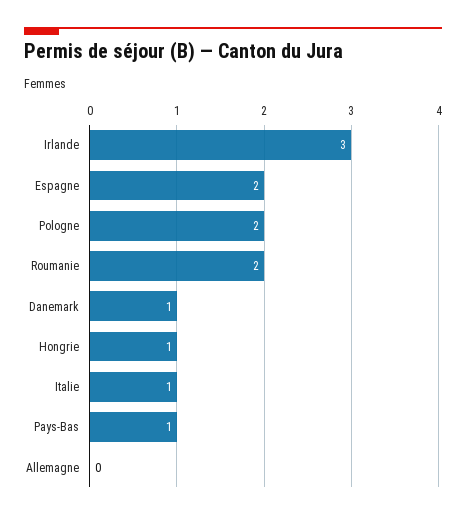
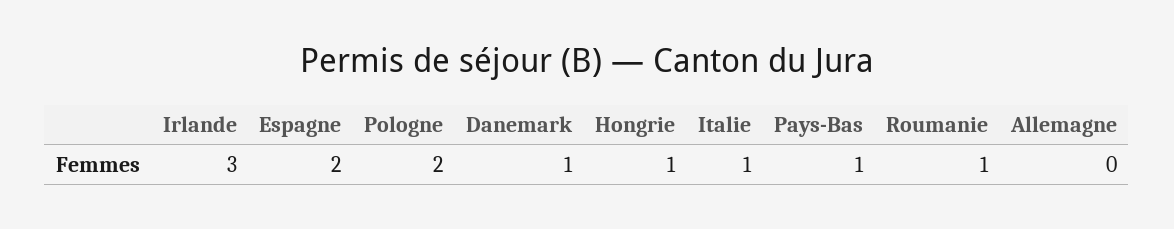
  {
    "Irlande": 3,
    "Espagne": 2,
    "Pologne": 2,
-   "Roumanie": 2,
+   "Roumanie": 1,
    "Danemark": 1,
    "Hongrie": 1,
    "Italie": 1,
    "Pays-Bas": 1,
    "Allemagne": 0
  }

